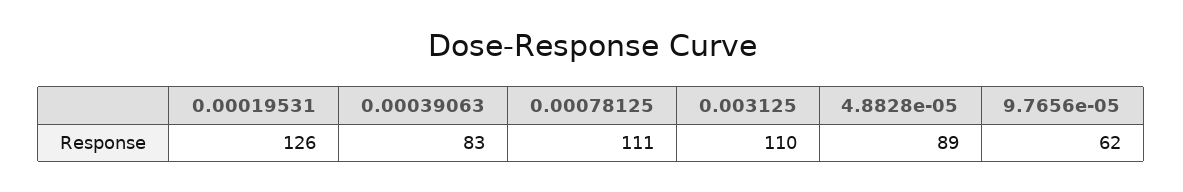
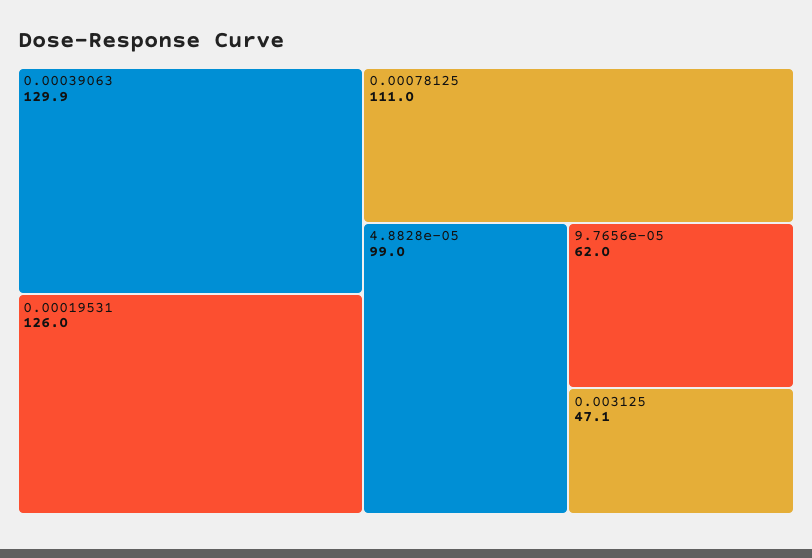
  {
    "0.00019531": 126,
-   "0.00039063": 83,
+   "0.00039063": 129.9,
    "0.00078125": 111,
-   "0.003125": 110,
+   "0.003125": 47.1,
-   "4.8828e-05": 89,
+   "4.8828e-05": 99,
    "9.7656e-05": 62
  }

